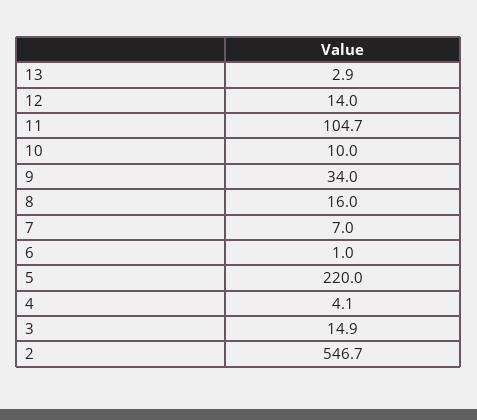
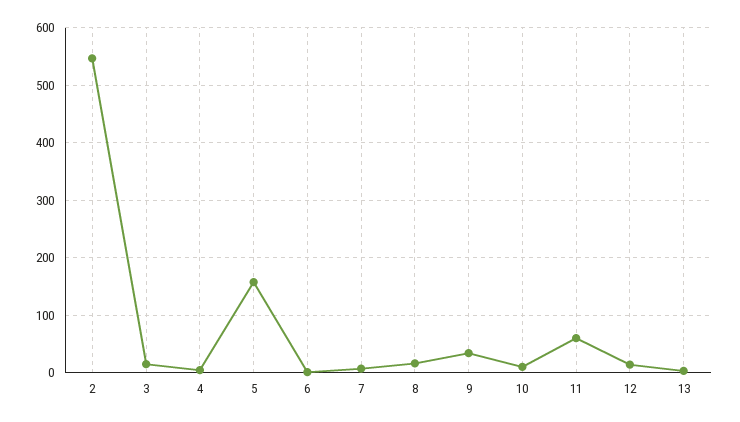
  {
    "13": 2.9,
    "12": 14,
-   "11": 104.7,
+   "11": 60,
    "10": 10,
    "9": 34,
    "8": 16,
    "7": 7,
    "6": 1,
-   "5": 220,
+   "5": 160,
    "4": 4.1,
    "3": 14.9,
    "2": 546.7
  }

